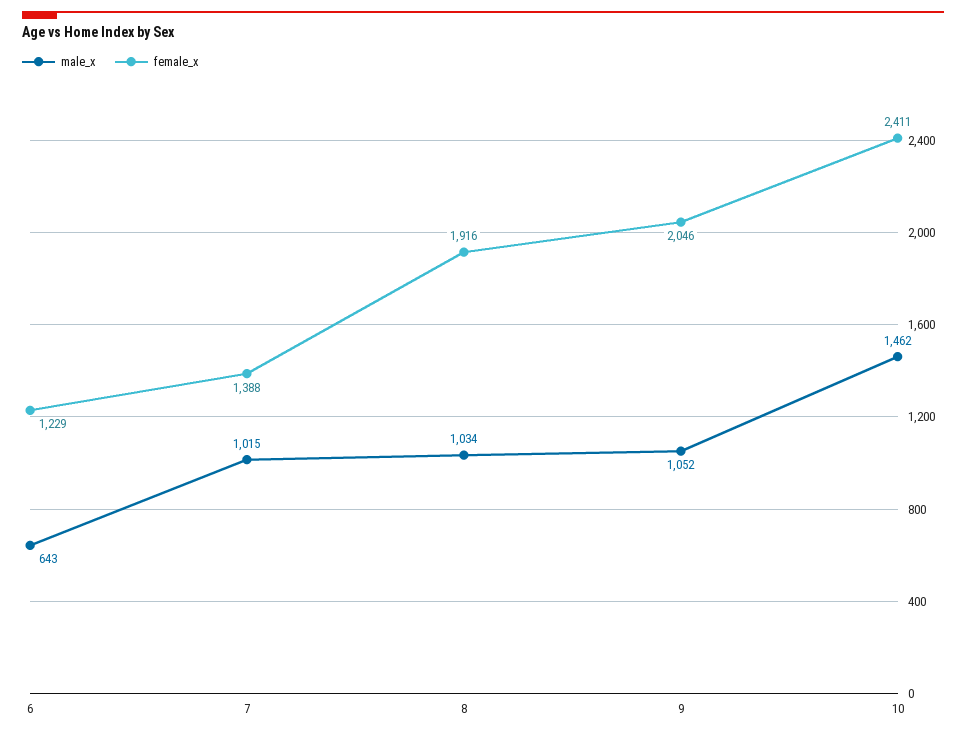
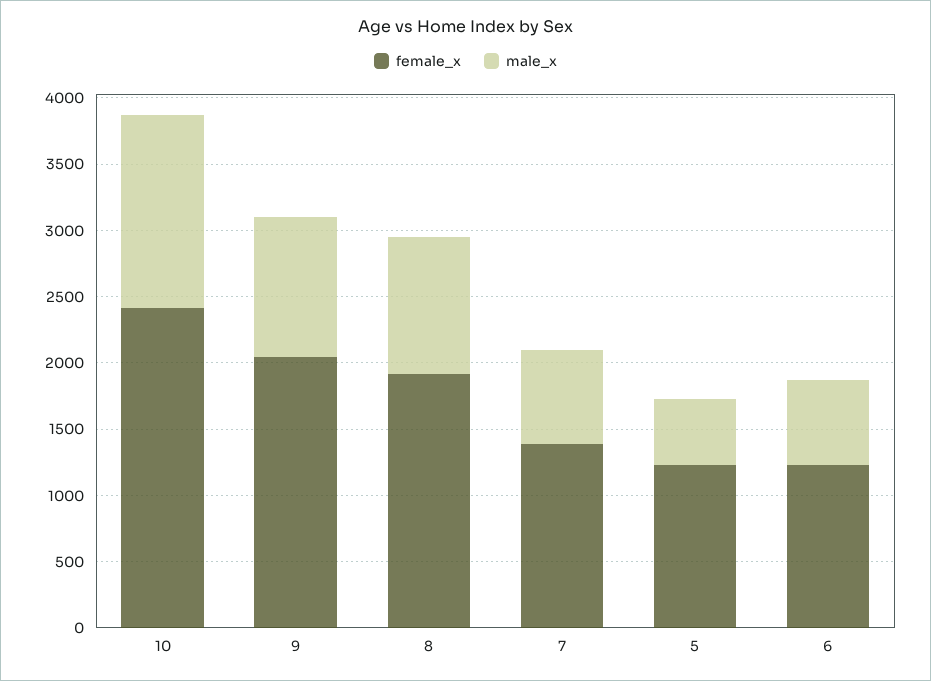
  {
    "male_x": {
      "6": 643,
-     "7": 1015,
+     "7": 700,
      "8": 1034,
      "9": 1052,
-     "10": 1462
+     "10": 1462,
+     "5": 500
    },
    "female_x": {
      "6": 1229,
      "7": 1388,
      "8": 1916,
      "9": 2046,
-     "10": 2411
+     "10": 2411,
+     "5": 1200
    }
  }

